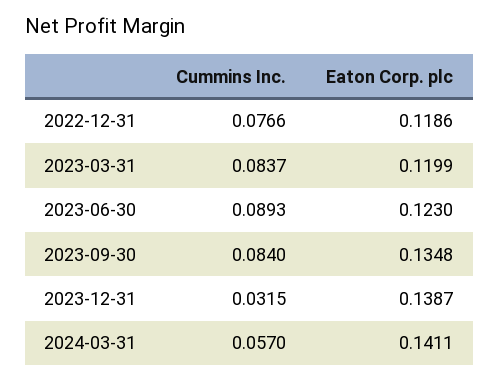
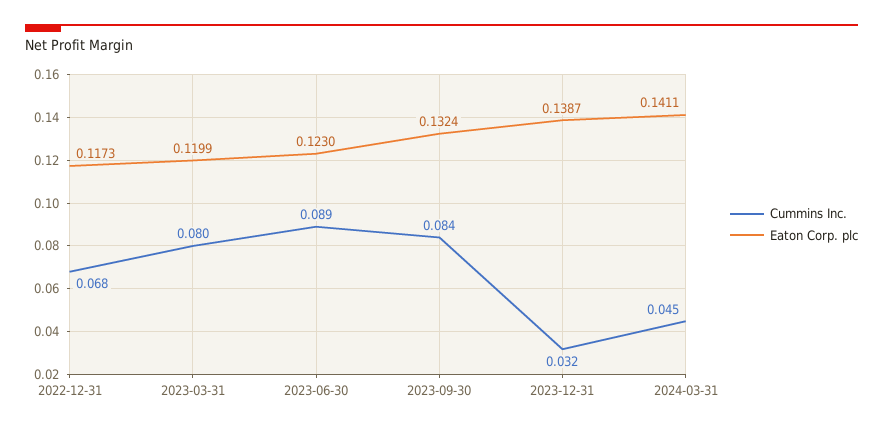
  {
    "Cummins Inc.": {
-     "2022-12-31": 0.0766,
+     "2022-12-31": 0.068,
-     "2023-03-31": 0.0837,
+     "2023-03-31": 0.08,
      "2023-06-30": 0.0893,
      "2023-09-30": 0.084,
      "2023-12-31": 0.0315,
-     "2024-03-31": 0.057
+     "2024-03-31": 0.045
    },
    "Eaton Corp. plc": {
-     "2022-12-31": 0.1186,
+     "2022-12-31": 0.1173,
      "2023-03-31": 0.1199,
      "2023-06-30": 0.123,
-     "2023-09-30": 0.1348,
+     "2023-09-30": 0.1324,
      "2023-12-31": 0.1387,
      "2024-03-31": 0.1411
    }
  }

